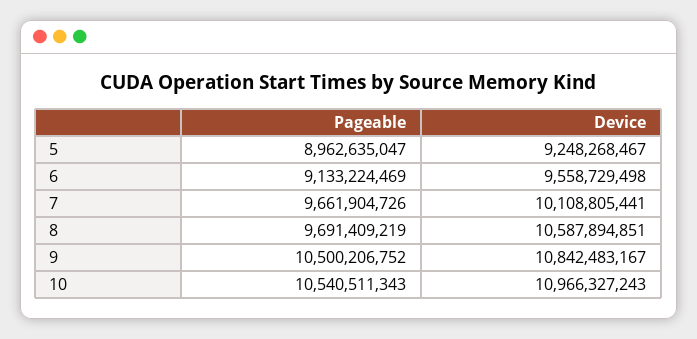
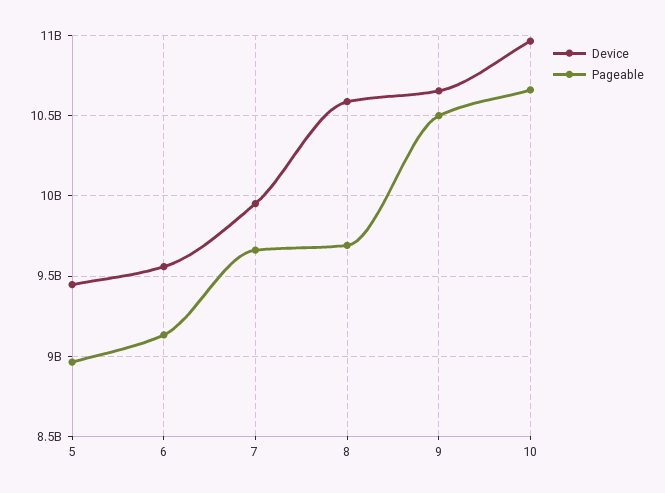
  {
    "Pageable": {
      "5": 8962635047,
      "6": 9133224469,
      "7": 9661904726,
      "8": 9691409219,
      "9": 10500206752,
-     "10": 10540511343
+     "10": 10650000000
    },
    "Device": {
-     "5": 9248268467,
+     "5": 9450000000,
      "6": 9558729498,
-     "7": 10108805441,
+     "7": 9950000000,
      "8": 10587894851,
-     "9": 10842483167,
+     "9": 10650000000,
      "10": 10966327243
    }
  }

